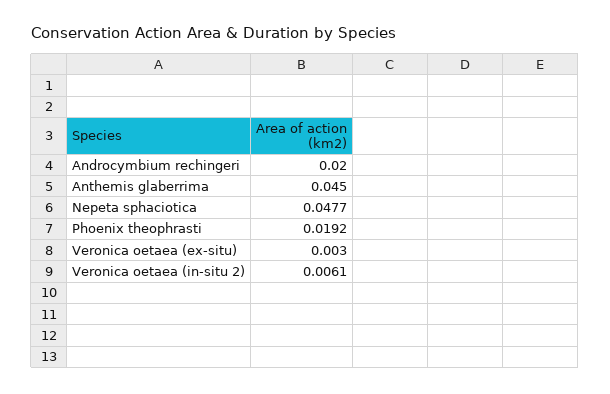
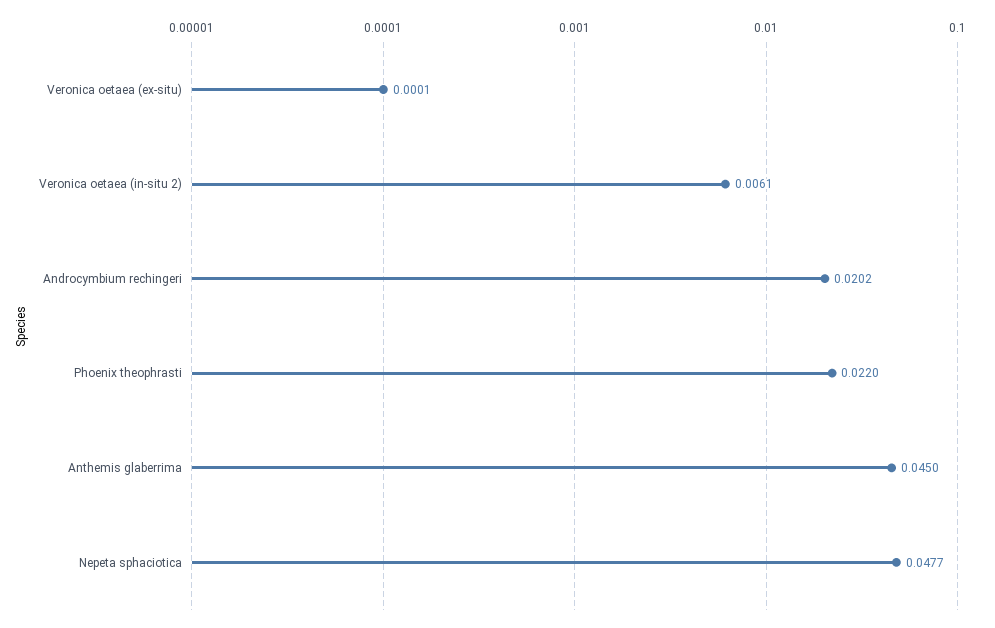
  {
-   "Androcymbium rechingeri": 0.02,
+   "Androcymbium rechingeri": 0.0202,
    "Anthemis glaberrima": 0.045,
    "Nepeta sphaciotica": 0.0477,
-   "Phoenix theophrasti": 0.0192,
+   "Phoenix theophrasti": 0.022,
-   "Veronica oetaea (ex-situ)": 0.003,
+   "Veronica oetaea (ex-situ)": 0.0001,
    "Veronica oetaea (in-situ 2)": 0.0061
  }

